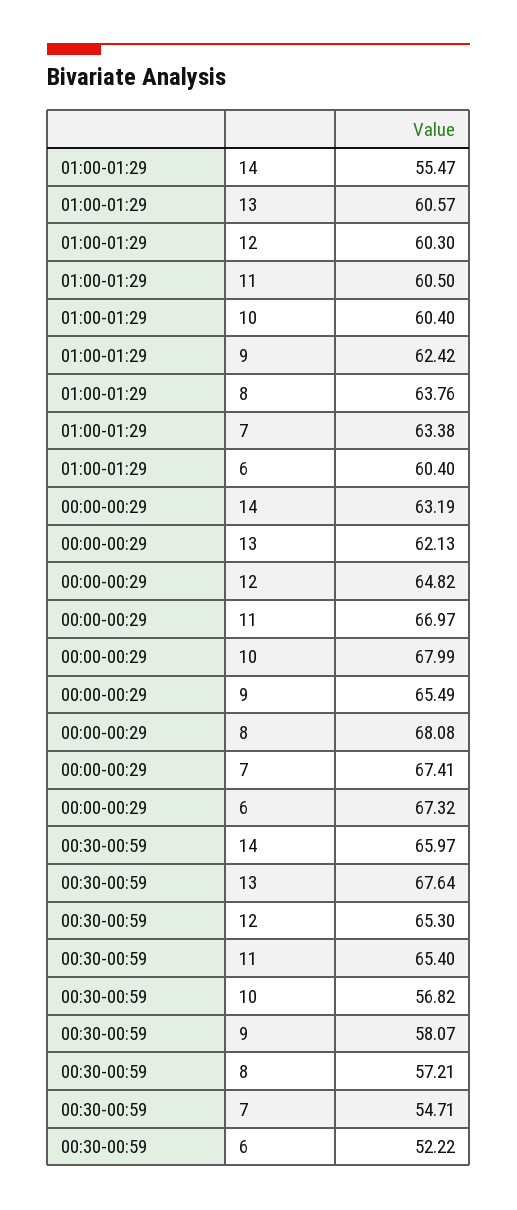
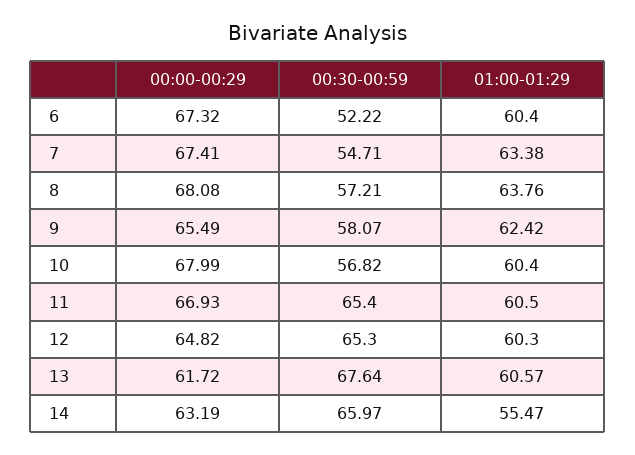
  {
    "01:00-01:29": {
      "14": 55.47,
      "13": 60.57,
      "12": 60.3,
      "11": 60.5,
      "10": 60.4,
      "9": 62.42,
      "8": 63.76,
      "7": 63.38,
      "6": 60.4
    },
    "00:00-00:29": {
      "14": 63.19,
-     "13": 62.13,
+     "13": 61.72,
      "12": 64.82,
-     "11": 66.97,
+     "11": 66.93,
      "10": 67.99,
      "9": 65.49,
      "8": 68.08,
      "7": 67.41,
      "6": 67.32
    },
    "00:30-00:59": {
      "14": 65.97,
      "13": 67.64,
      "12": 65.3,
      "11": 65.4,
      "10": 56.82,
      "9": 58.07,
      "8": 57.21,
      "7": 54.71,
      "6": 52.22
    }
  }

